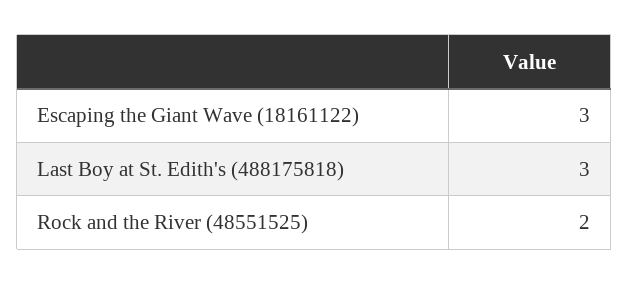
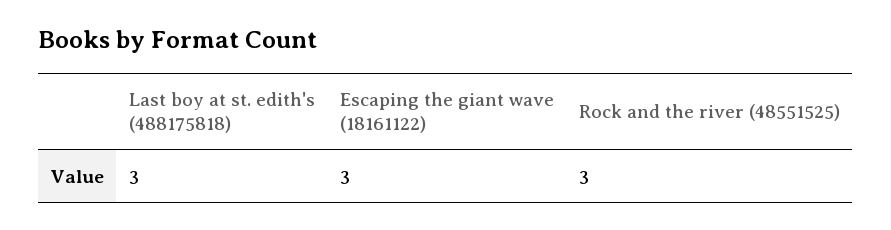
  {
    "Escaping the Giant Wave (18161122)": 3,
    "Last Boy at St. Edith's (488175818)": 3,
-   "Rock and the River (48551525)": 2
+   "Rock and the River (48551525)": 3
  }

